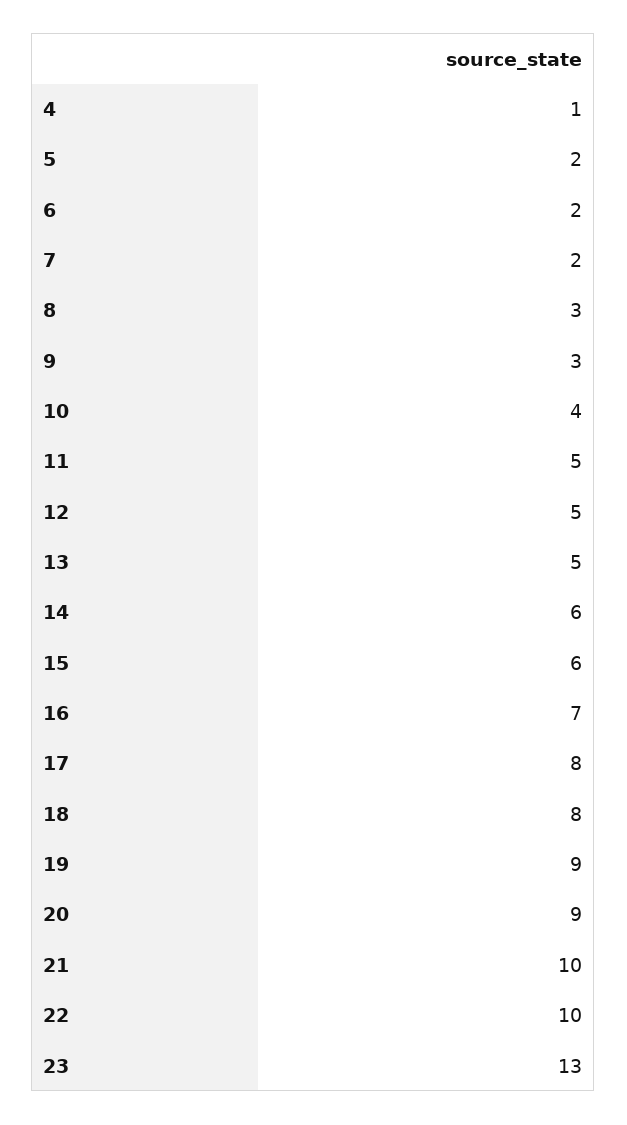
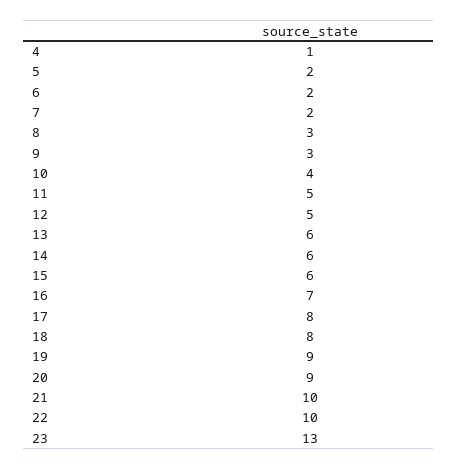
  {
    "4": 1,
    "5": 2,
    "6": 2,
    "7": 2,
    "8": 3,
    "9": 3,
    "10": 4,
    "11": 5,
    "12": 5,
-   "13": 5,
+   "13": 6,
    "14": 6,
    "15": 6,
    "16": 7,
    "17": 8,
    "18": 8,
    "19": 9,
    "20": 9,
    "21": 10,
    "22": 10,
    "23": 13
  }

